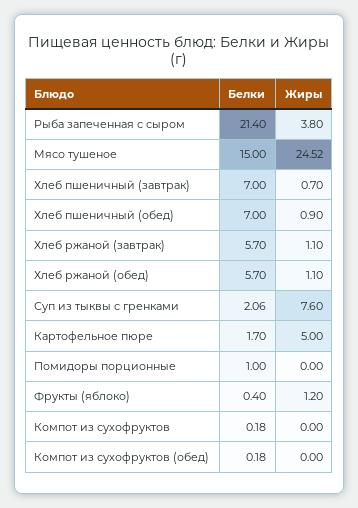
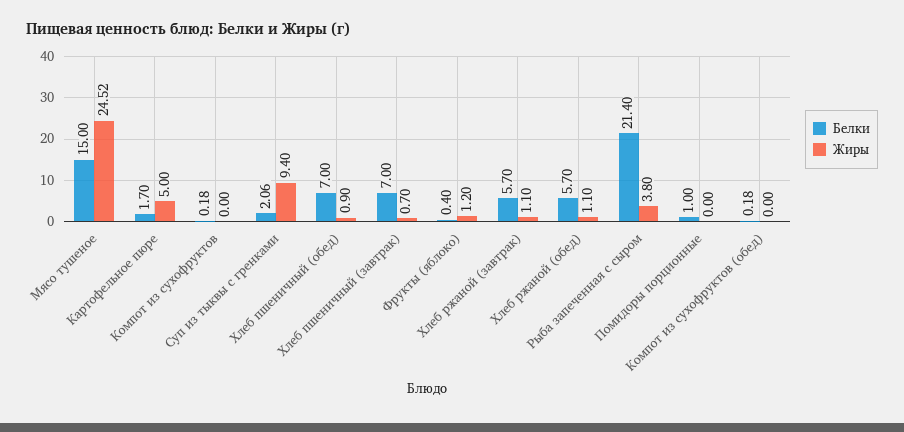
  {
    "Белки": {
      "Рыба запеченная с сыром": 21.4,
      "Мясо тушеное": 15,
      "Хлеб пшеничный (завтрак)": 7,
      "Хлеб пшеничный (обед)": 7,
      "Хлеб ржаной (завтрак)": 5.7,
      "Хлеб ржаной (обед)": 5.7,
      "Суп из тыквы с гренками": 2.06,
      "Картофельное пюре": 1.7,
      "Помидоры порционные": 1,
      "Фрукты (яблоко)": 0.4,
      "Компот из сухофруктов": 0.18,
      "Компот из сухофруктов (обед)": 0.18
    },
    "Жиры": {
      "Рыба запеченная с сыром": 3.8,
      "Мясо тушеное": 24.52,
      "Хлеб пшеничный (завтрак)": 0.7,
      "Хлеб пшеничный (обед)": 0.9,
      "Хлеб ржаной (завтрак)": 1.1,
      "Хлеб ржаной (обед)": 1.1,
-     "Суп из тыквы с гренками": 7.6,
+     "Суп из тыквы с гренками": 9.4,
      "Картофельное пюре": 5,
      "Помидоры порционные": 0,
      "Фрукты (яблоко)": 1.2,
      "Компот из сухофруктов": 0,
      "Компот из сухофруктов (обед)": 0
    }
  }

